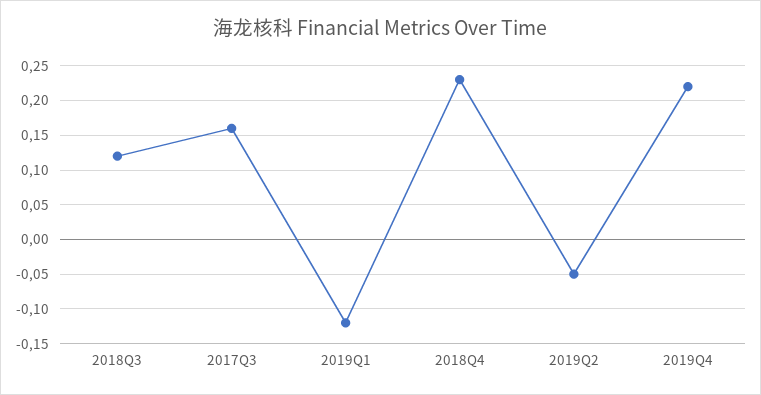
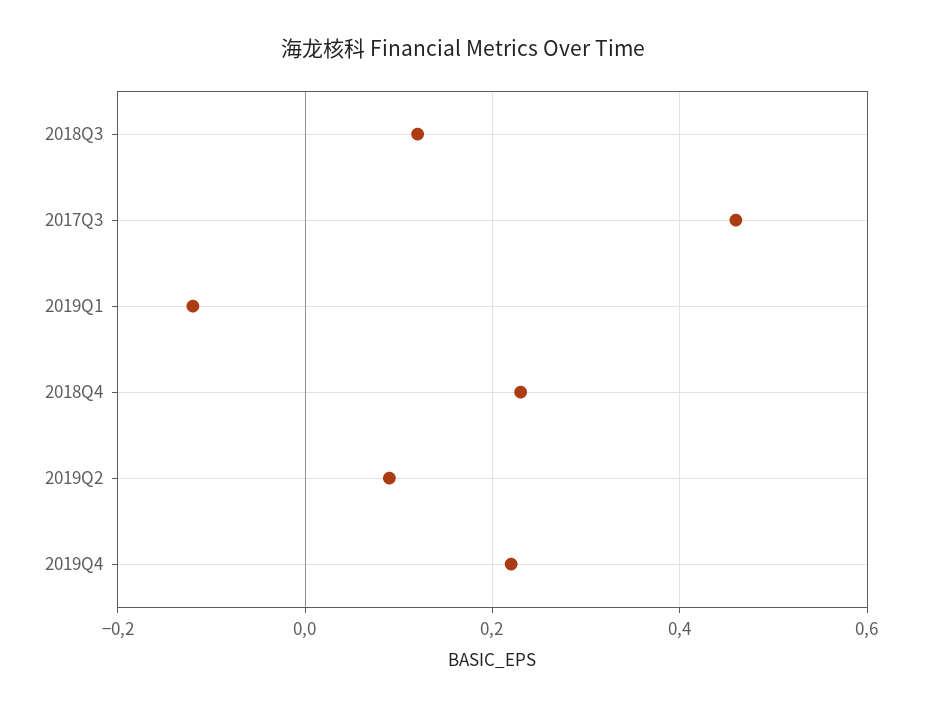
  {
    "2018Q3": 0.12,
-   "2017Q3": 0.16,
+   "2017Q3": 0.45,
    "2019Q1": -0.12,
    "2018Q4": 0.23,
-   "2019Q2": -0.05,
+   "2019Q2": 0.1,
    "2019Q4": 0.22
  }

